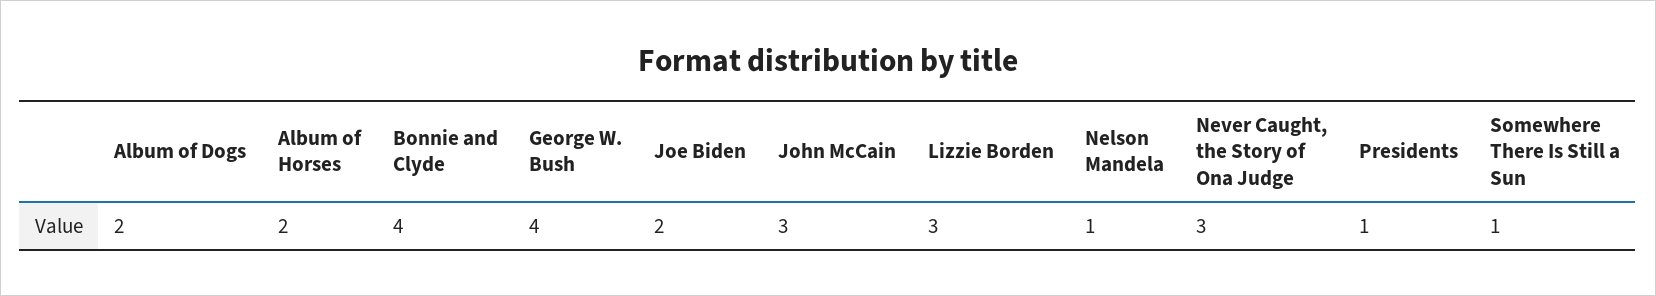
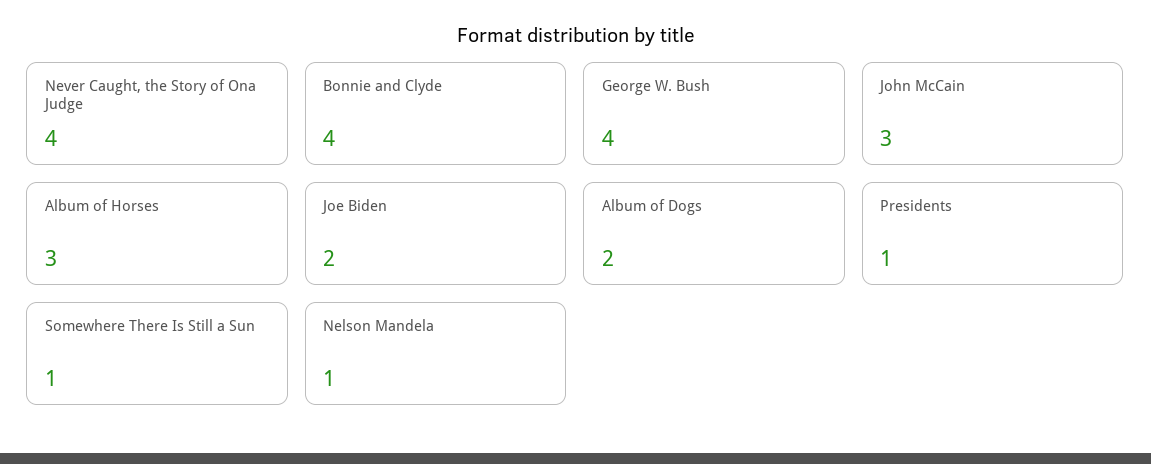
  {
    "Album of Dogs": 2,
-   "Album of Horses": 2,
+   "Album of Horses": 3,
    "Bonnie and Clyde": 4,
    "George W. Bush": 4,
    "Joe Biden": 2,
    "John McCain": 3,
-   "Lizzie Borden": 3,
    "Nelson Mandela": 1,
-   "Never Caught, the Story of Ona Judge": 3,
+   "Never Caught, the Story of Ona Judge": 4,
    "Presidents": 1,
    "Somewhere There Is Still a Sun": 1
  }

